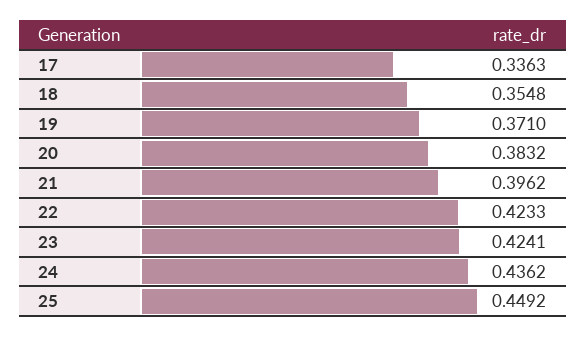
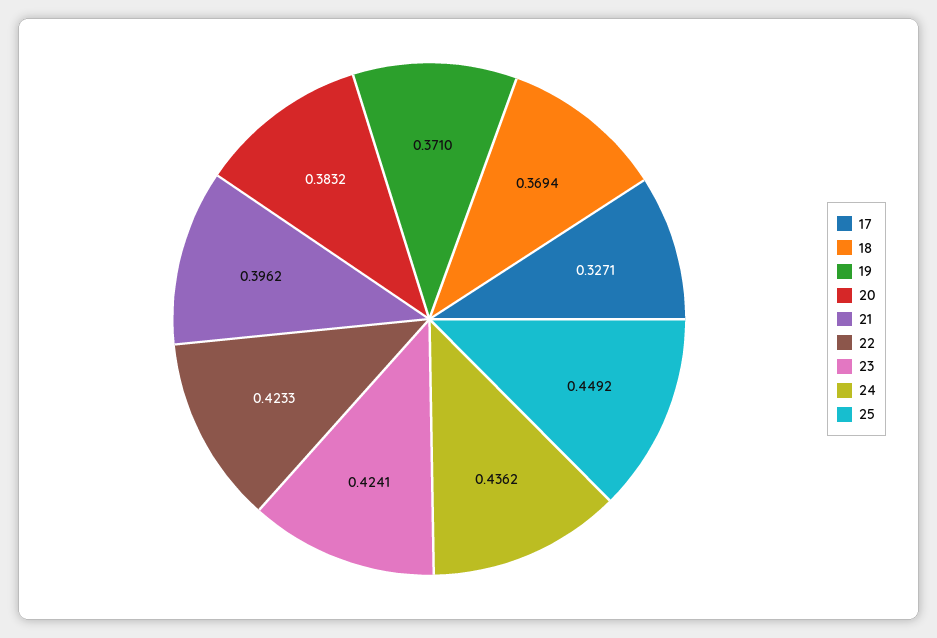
  {
-   "17": 0.3363,
+   "17": 0.3271,
-   "18": 0.3548,
+   "18": 0.3694,
    "19": 0.371,
    "20": 0.3832,
    "21": 0.3962,
    "22": 0.4233,
    "23": 0.4241,
    "24": 0.4362,
    "25": 0.4492
  }

